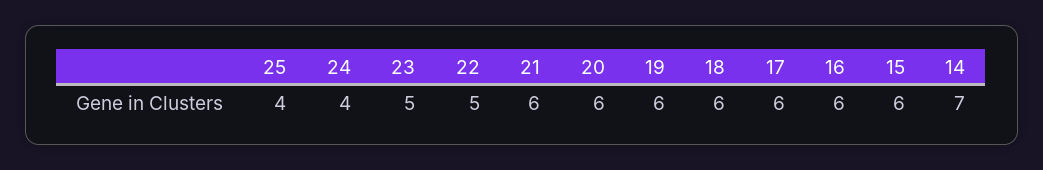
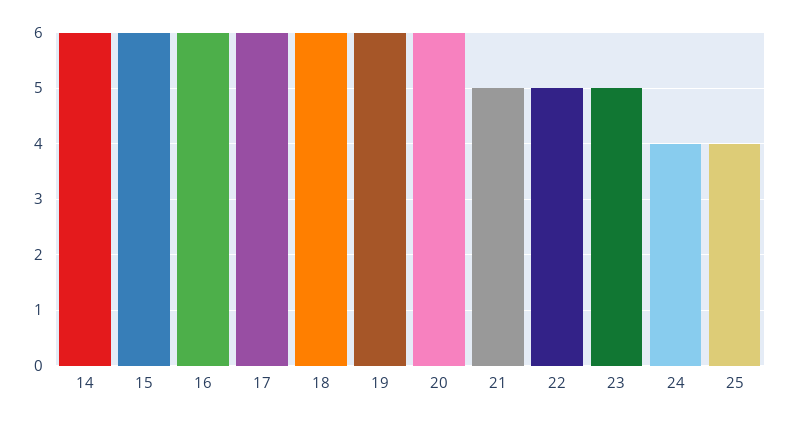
  {
    "25": 4,
    "24": 4,
    "23": 5,
    "22": 5,
-   "21": 6,
+   "21": 5,
    "20": 6,
    "19": 6,
    "18": 6,
    "17": 6,
    "16": 6,
    "15": 6,
-   "14": 7
+   "14": 6
  }

